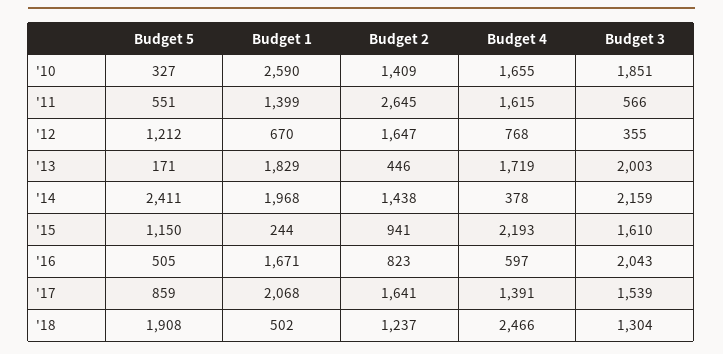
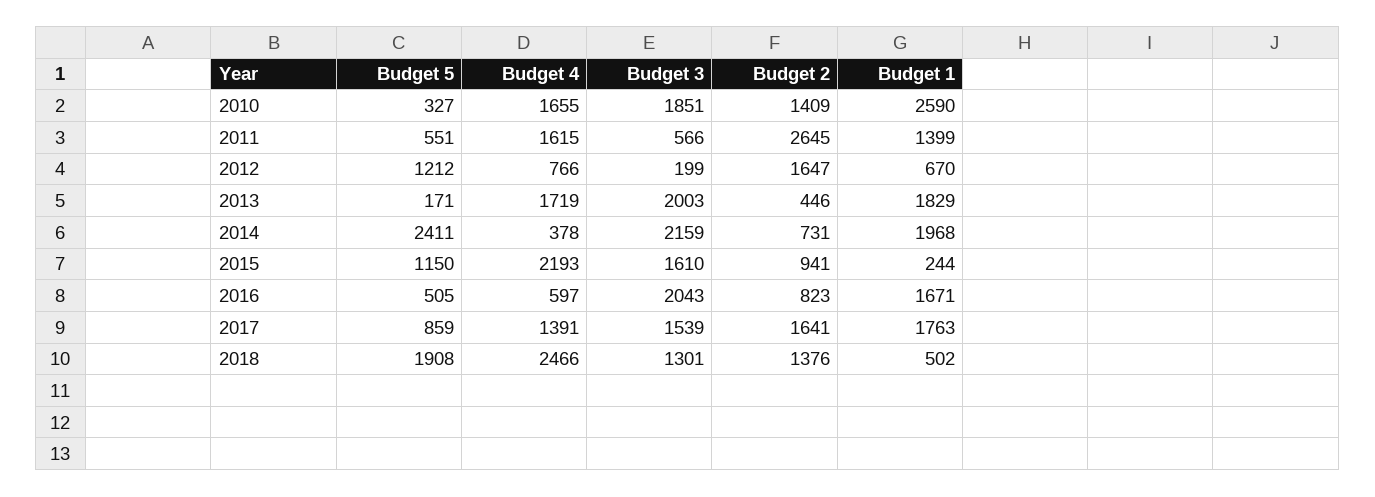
  {
    "Budget 5": {
      "'10": 327,
      "'11": 551,
      "'12": 1212,
      "'13": 171,
      "'14": 2411,
      "'15": 1150,
      "'16": 505,
      "'17": 859,
      "'18": 1908
    },
    "Budget 1": {
      "'10": 2590,
      "'11": 1399,
      "'12": 670,
      "'13": 1829,
      "'14": 1968,
      "'15": 244,
      "'16": 1671,
-     "'17": 2068,
+     "'17": 1763,
      "'18": 502
    },
    "Budget 2": {
      "'10": 1409,
      "'11": 2645,
      "'12": 1647,
      "'13": 446,
-     "'14": 1438,
+     "'14": 731,
      "'15": 941,
      "'16": 823,
      "'17": 1641,
-     "'18": 1237
+     "'18": 1376
    },
    "Budget 4": {
      "'10": 1655,
      "'11": 1615,
-     "'12": 768,
+     "'12": 766,
      "'13": 1719,
      "'14": 378,
      "'15": 2193,
      "'16": 597,
      "'17": 1391,
      "'18": 2466
    },
    "Budget 3": {
      "'10": 1851,
      "'11": 566,
-     "'12": 355,
+     "'12": 199,
      "'13": 2003,
      "'14": 2159,
      "'15": 1610,
      "'16": 2043,
      "'17": 1539,
-     "'18": 1304
+     "'18": 1301
    }
  }

